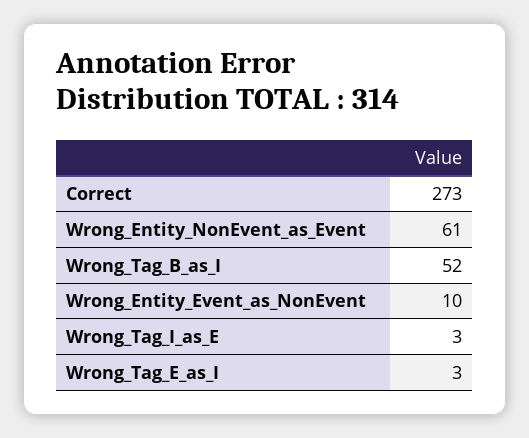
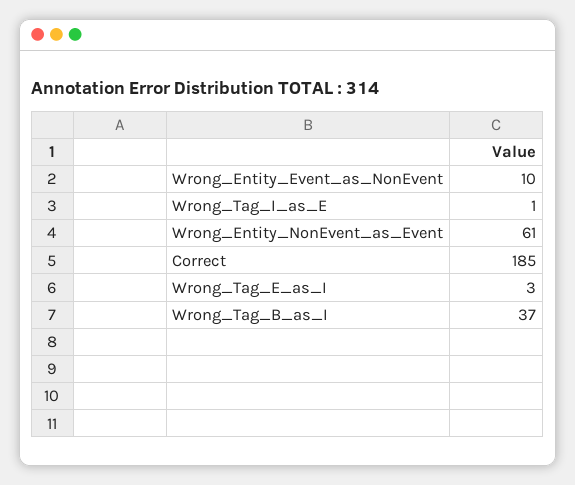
  {
-   "Correct": 273,
+   "Correct": 185,
    "Wrong_Entity_NonEvent_as_Event": 61,
-   "Wrong_Tag_B_as_I": 52,
+   "Wrong_Tag_B_as_I": 37,
    "Wrong_Entity_Event_as_NonEvent": 10,
-   "Wrong_Tag_I_as_E": 3,
+   "Wrong_Tag_I_as_E": 1,
    "Wrong_Tag_E_as_I": 3
  }

